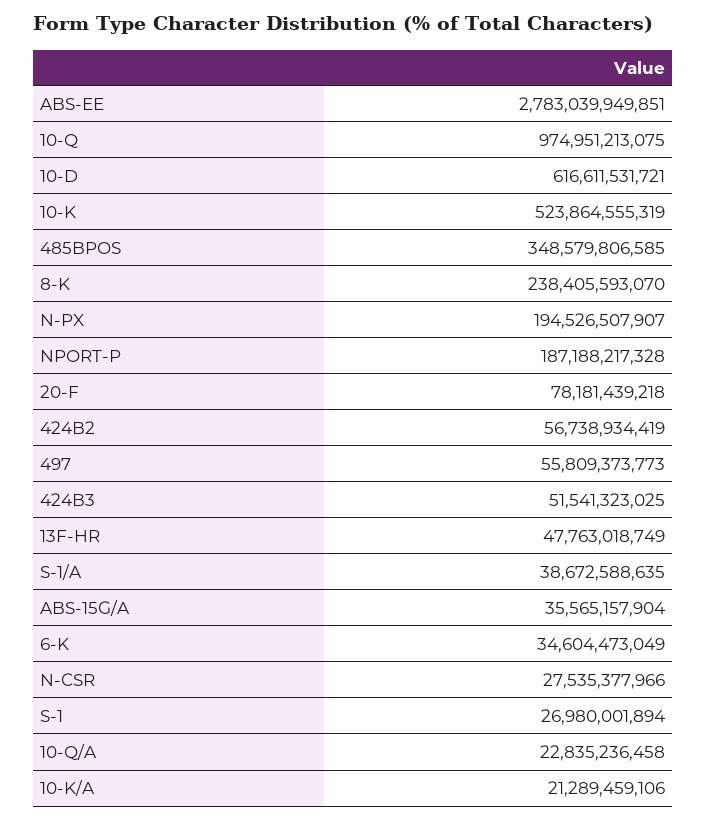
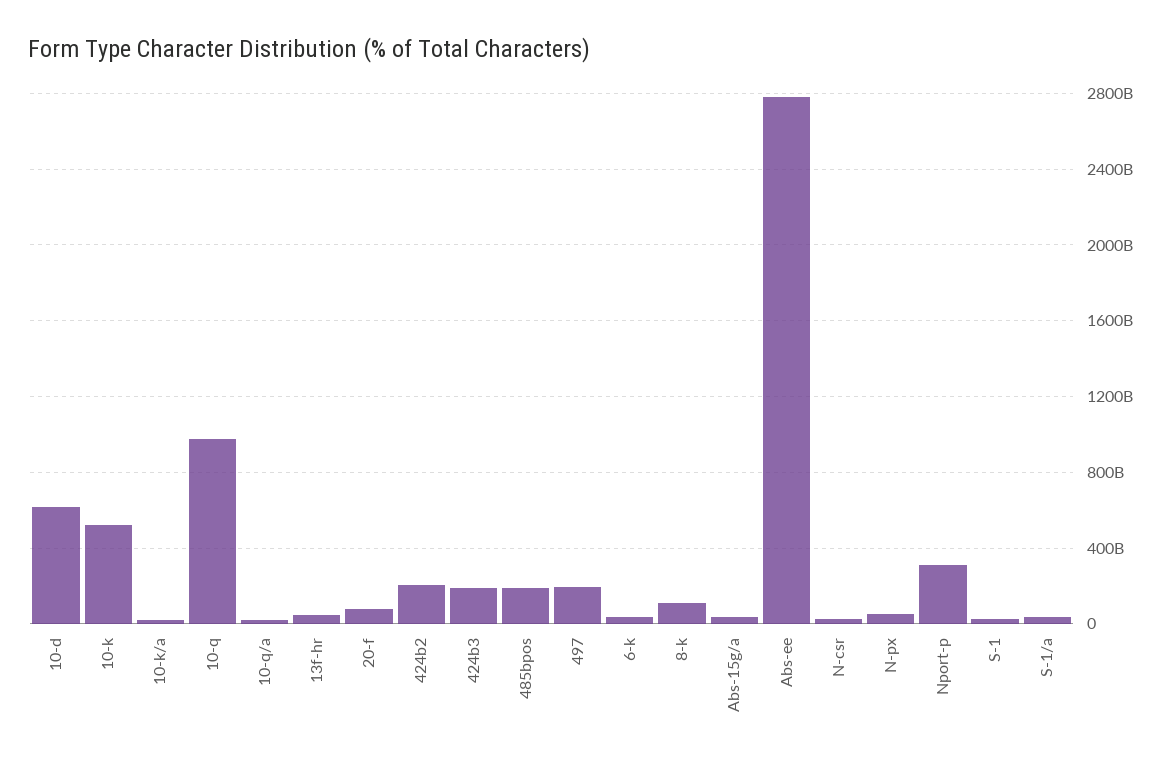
  {
    "ABS-EE": 2783039949851,
    "10-Q": 974951213075,
    "10-D": 616611531721,
    "10-K": 523864555319,
-   "485BPOS": 348579806585,
+   "485BPOS": 200000000000,
-   "8-K": 238405593070,
+   "8-K": 100000000000,
-   "N-PX": 194526507907,
+   "N-PX": 50000000000,
-   "NPORT-P": 187188217328,
+   "NPORT-P": 300000000000,
    "20-F": 78181439218,
-   "424B2": 56738934419,
+   "424B2": 200000000000,
-   "497": 55809373773,
+   "497": 200000000000,
-   "424B3": 51541323025,
+   "424B3": 200000000000,
    "13F-HR": 47763018749,
    "S-1/A": 38672588635,
    "ABS-15G/A": 35565157904,
    "6-K": 34604473049,
    "N-CSR": 27535377966,
    "S-1": 26980001894,
    "10-Q/A": 22835236458,
    "10-K/A": 21289459106
  }

